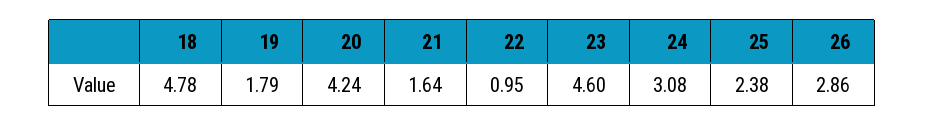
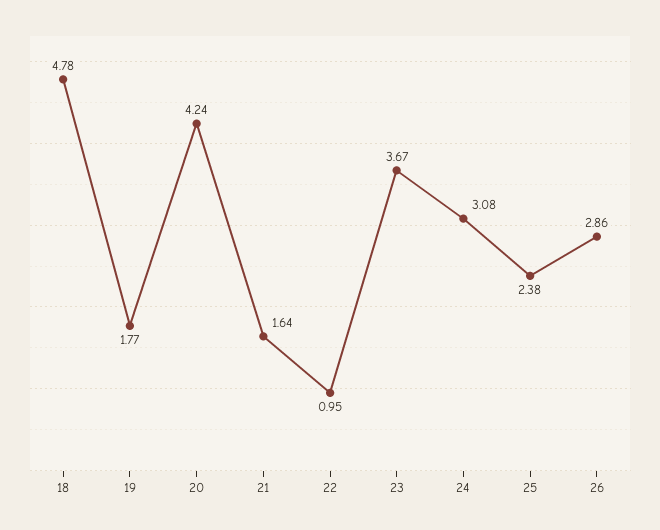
  {
    "18": 4.78,
-   "19": 1.79,
+   "19": 1.77,
    "20": 4.24,
    "21": 1.64,
    "22": 0.95,
-   "23": 4.6,
+   "23": 3.67,
    "24": 3.08,
    "25": 2.38,
    "26": 2.86
  }

